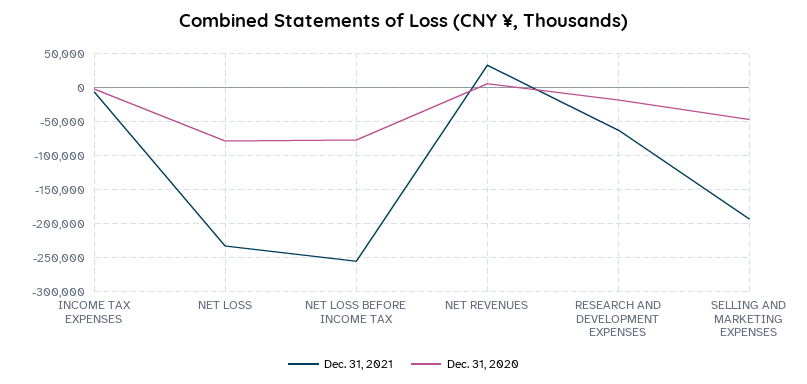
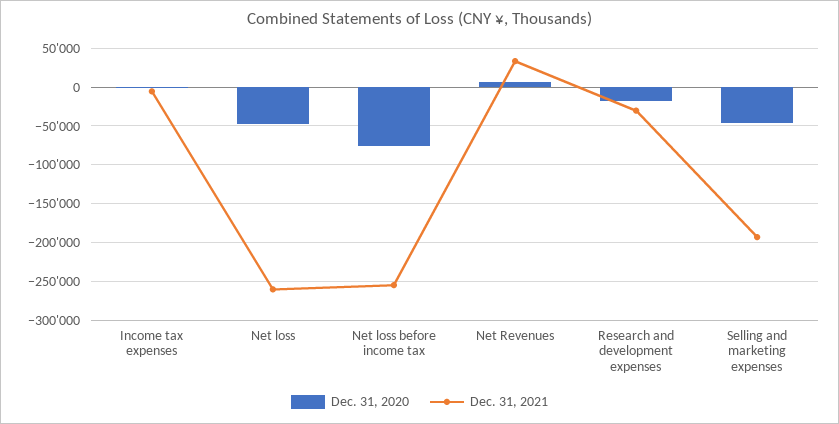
  {
    "Dec. 31, 2021": {
      "INCOME TAX EXPENSES": -10000,
-     "NET LOSS": -230000,
+     "NET LOSS": -260000,
      "NET LOSS BEFORE INCOME TAX": -260000,
      "NET REVENUES": 30000,
-     "RESEARCH AND DEVELOPMENT EXPENSES": -60000,
+     "RESEARCH AND DEVELOPMENT EXPENSES": -30000,
      "SELLING AND MARKETING EXPENSES": -190000
    },
    "Dec. 31, 2020": {
      "INCOME TAX EXPENSES": 0,
-     "NET LOSS": -80000,
+     "NET LOSS": -50000,
      "NET LOSS BEFORE INCOME TAX": -80000,
      "NET REVENUES": 10000,
      "RESEARCH AND DEVELOPMENT EXPENSES": -20000,
      "SELLING AND MARKETING EXPENSES": -50000
    }
  }

